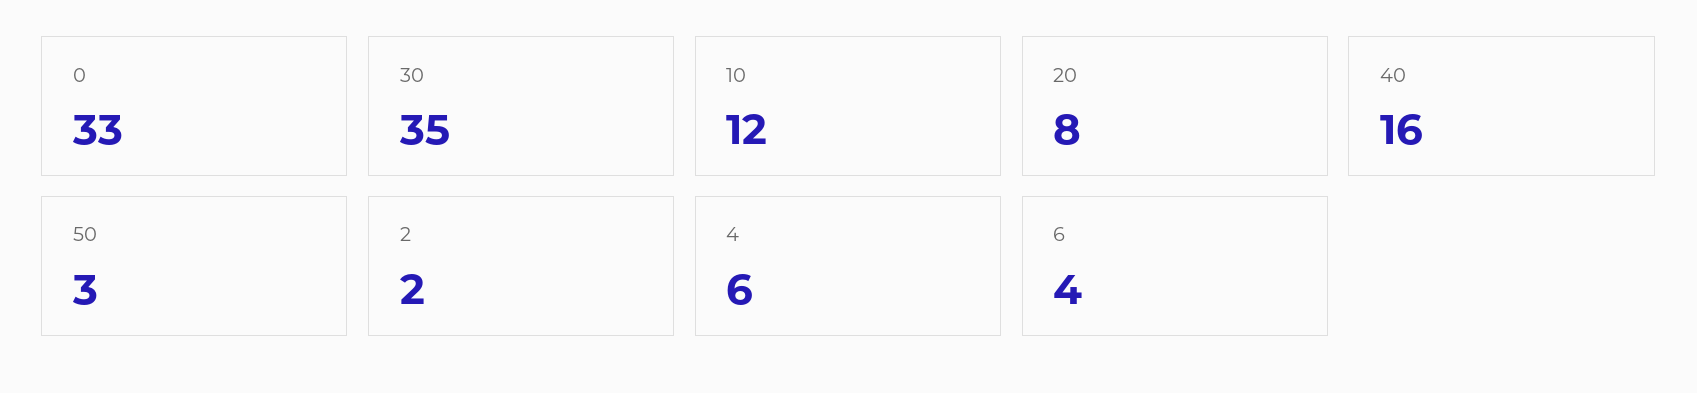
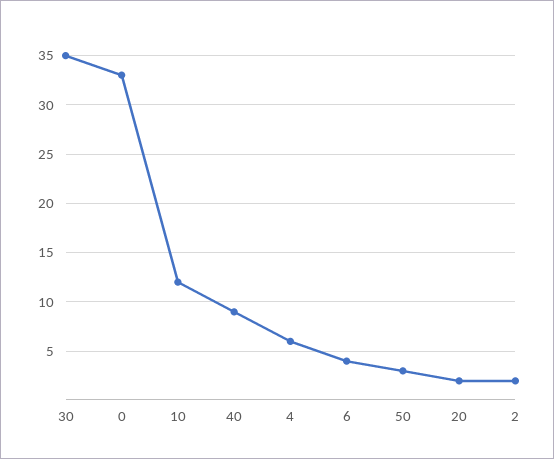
  {
    "0": 33,
    "30": 35,
    "10": 12,
-   "20": 8,
+   "20": 2,
-   "40": 16,
+   "40": 9,
    "50": 3,
    "2": 2,
    "4": 6,
    "6": 4
  }

